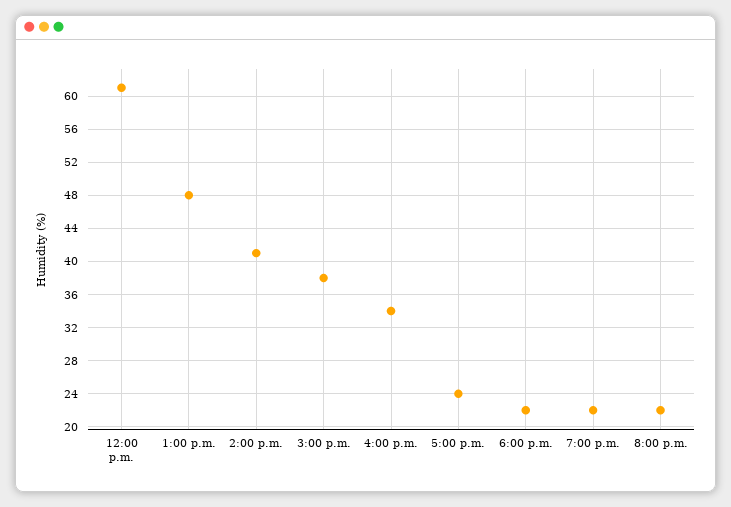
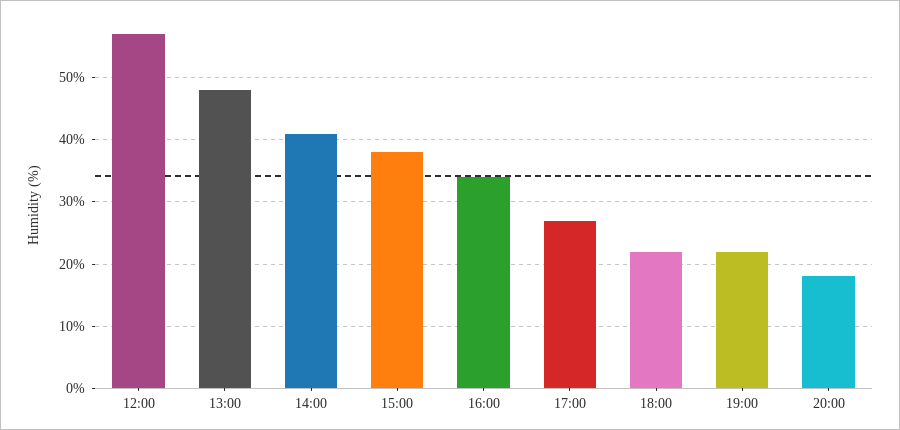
  {
-   "12:00 p.m.": 61,
+   "12:00 p.m.": 57,
    "1:00 p.m.": 48,
    "2:00 p.m.": 41,
    "3:00 p.m.": 38,
    "4:00 p.m.": 34,
-   "5:00 p.m.": 24,
+   "5:00 p.m.": 27,
    "6:00 p.m.": 22,
    "7:00 p.m.": 22,
-   "8:00 p.m.": 22
+   "8:00 p.m.": 18
  }

